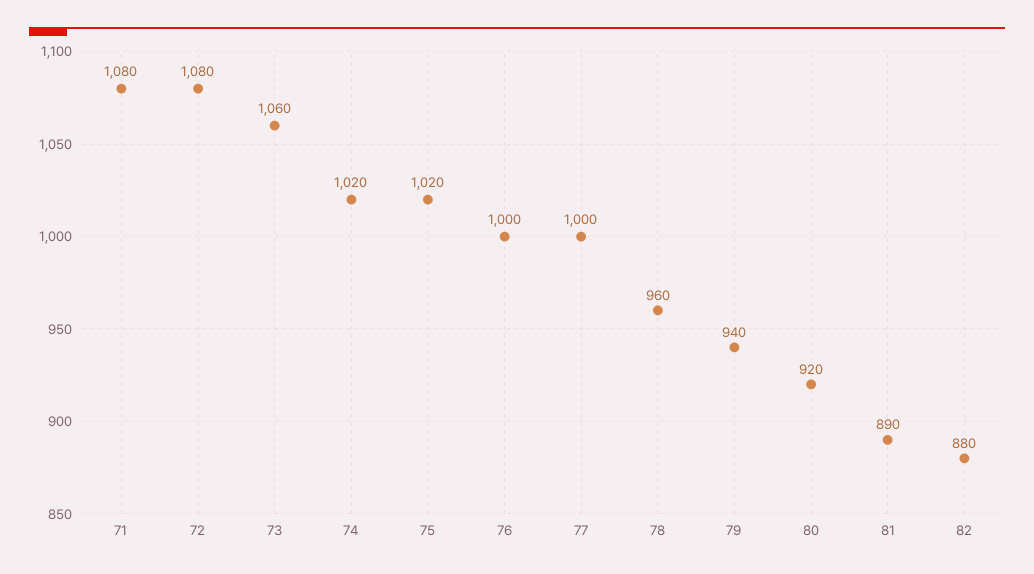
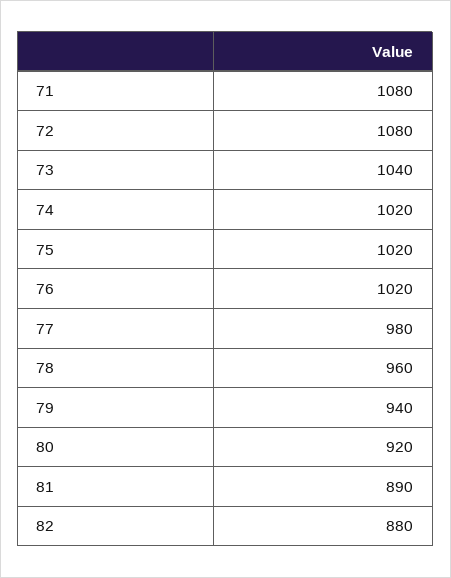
  {
    "71": 1080,
    "72": 1080,
-   "73": 1060,
+   "73": 1040,
    "74": 1020,
    "75": 1020,
-   "76": 1000,
+   "76": 1020,
-   "77": 1000,
+   "77": 980,
    "78": 960,
    "79": 940,
    "80": 920,
    "81": 890,
    "82": 880
  }

